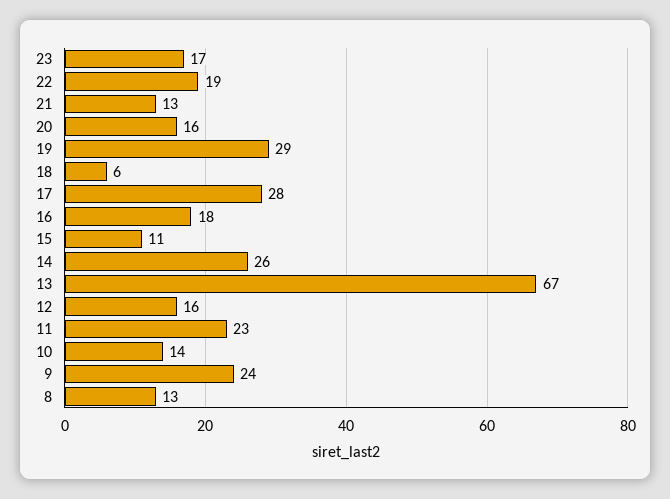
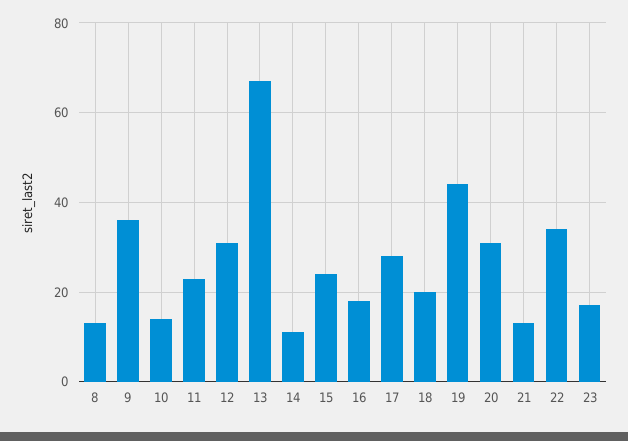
  {
    "23": 17,
-   "22": 19,
+   "22": 35,
    "21": 13,
-   "20": 16,
+   "20": 30,
-   "19": 29,
+   "19": 45,
-   "18": 6,
+   "18": 20,
    "17": 28,
    "16": 18,
-   "15": 11,
+   "15": 25,
-   "14": 26,
+   "14": 10,
    "13": 67,
-   "12": 16,
+   "12": 30,
    "11": 23,
    "10": 14,
-   "9": 24,
+   "9": 35,
    "8": 13
  }

